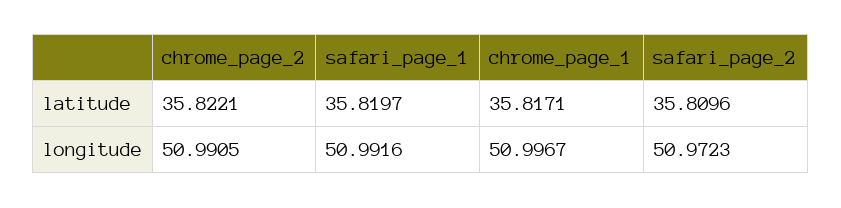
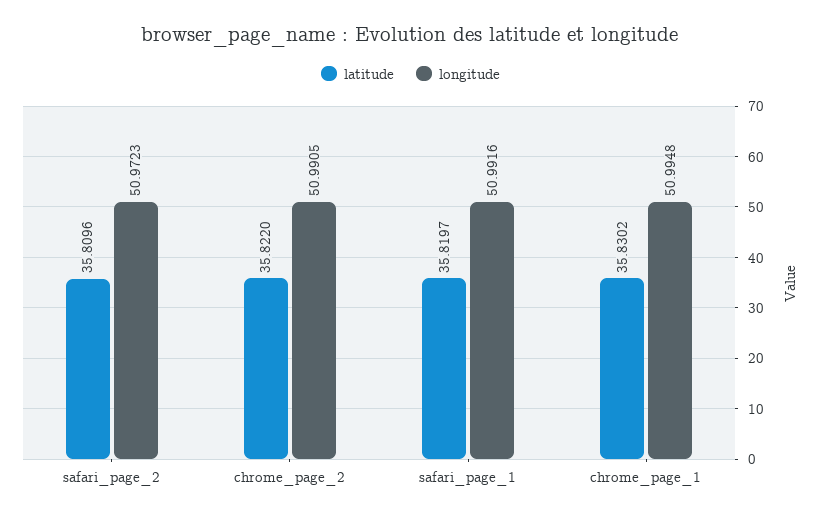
  {
    "latitude": {
-     "chrome_page_2": 35.8221,
+     "chrome_page_2": 35.822,
      "safari_page_1": 35.8197,
-     "chrome_page_1": 35.8171,
+     "chrome_page_1": 35.8302,
      "safari_page_2": 35.8096
    },
    "longitude": {
      "chrome_page_2": 50.9905,
      "safari_page_1": 50.9916,
-     "chrome_page_1": 50.9967,
+     "chrome_page_1": 50.9948,
      "safari_page_2": 50.9723
    }
  }

